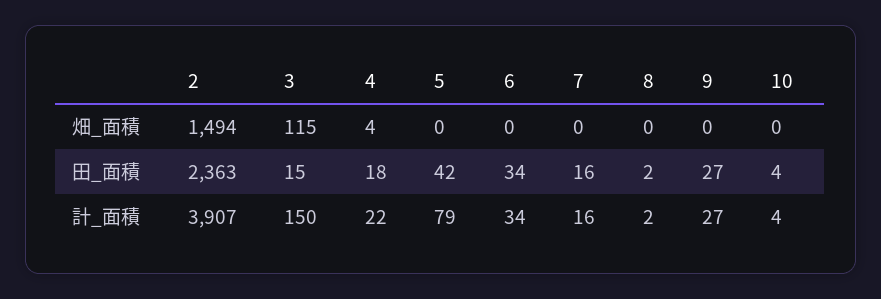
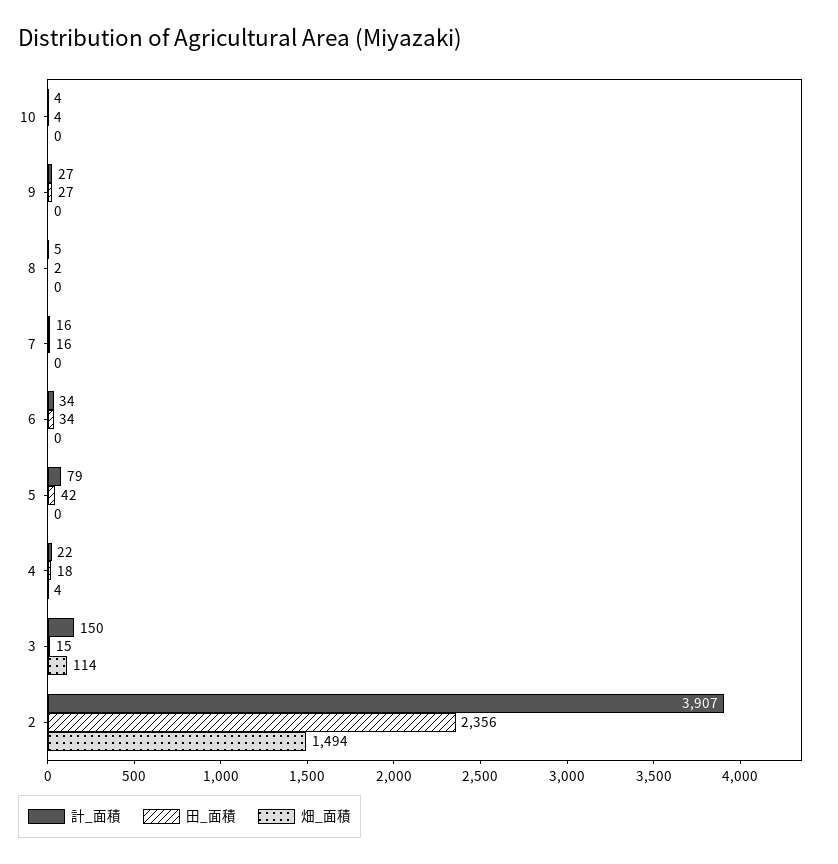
  {
    "畑_面積": {
      "2": 1494,
-     "3": 115,
+     "3": 114,
      "4": 4,
      "5": 0,
      "6": 0,
      "7": 0,
      "8": 0,
      "9": 0,
      "10": 0
    },
    "田_面積": {
-     "2": 2363,
+     "2": 2356,
      "3": 15,
      "4": 18,
      "5": 42,
      "6": 34,
      "7": 16,
      "8": 2,
      "9": 27,
      "10": 4
    },
    "計_面積": {
      "2": 3907,
      "3": 150,
      "4": 22,
      "5": 79,
      "6": 34,
      "7": 16,
-     "8": 2,
+     "8": 5,
      "9": 27,
      "10": 4
    }
  }

